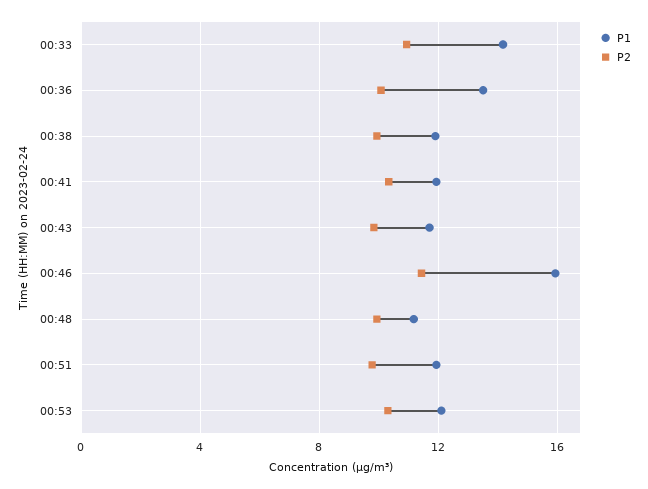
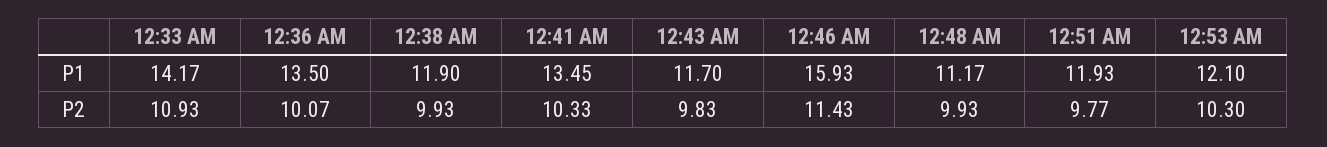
  {
    "P1": {
      "00:33": 14.17,
      "00:36": 13.5,
      "00:38": 11.9,
-     "00:41": 12,
+     "00:41": 13.45,
      "00:43": 11.7,
      "00:46": 15.93,
      "00:48": 11.17,
      "00:51": 11.93,
      "00:53": 12.1
    },
    "P2": {
      "00:33": 10.93,
      "00:36": 10.07,
      "00:38": 9.93,
      "00:41": 10.33,
      "00:43": 9.83,
      "00:46": 11.43,
      "00:48": 9.93,
      "00:51": 9.77,
      "00:53": 10.3
    }
  }

